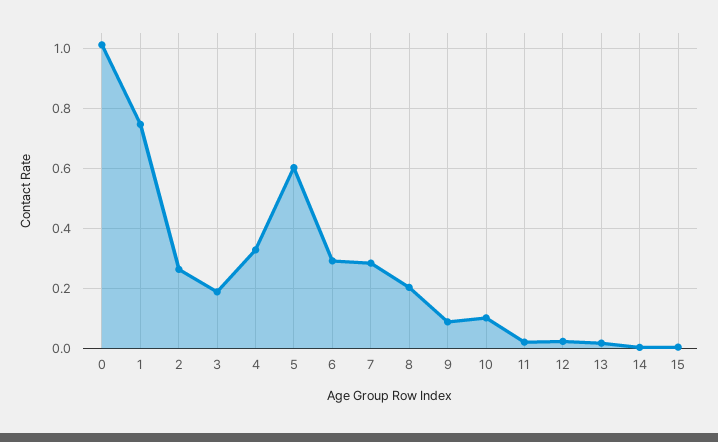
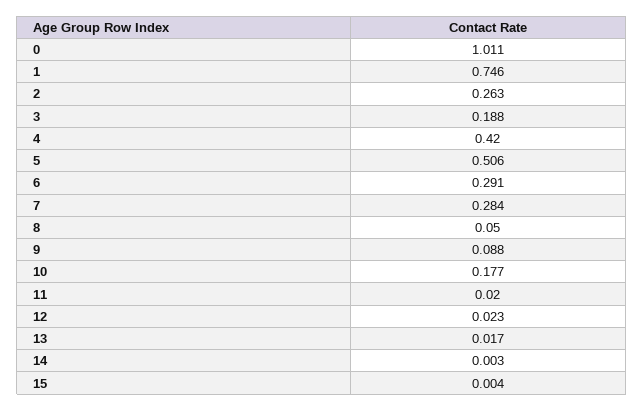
  {
    "0": 1.011,
    "1": 0.746,
    "2": 0.263,
    "3": 0.188,
-   "4": 0.325,
+   "4": 0.42,
-   "5": 0.6,
+   "5": 0.506,
    "6": 0.291,
    "7": 0.284,
-   "8": 0.2,
+   "8": 0.05,
    "9": 0.088,
-   "10": 0.1,
+   "10": 0.177,
    "11": 0.02,
    "12": 0.023,
    "13": 0.017,
    "14": 0.003,
    "15": 0.004
  }

